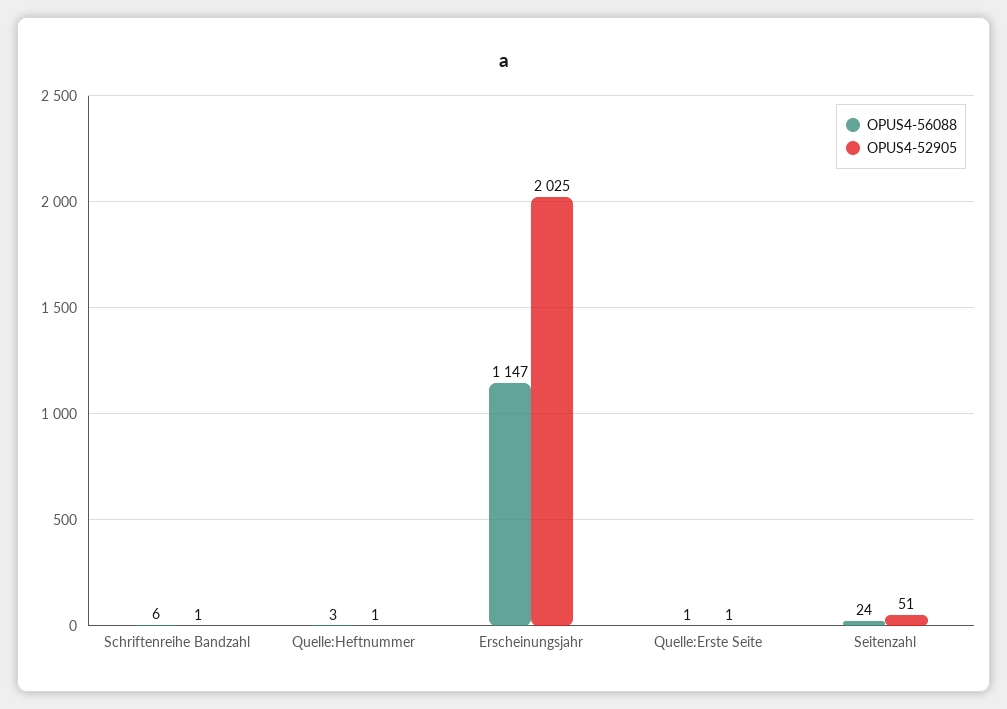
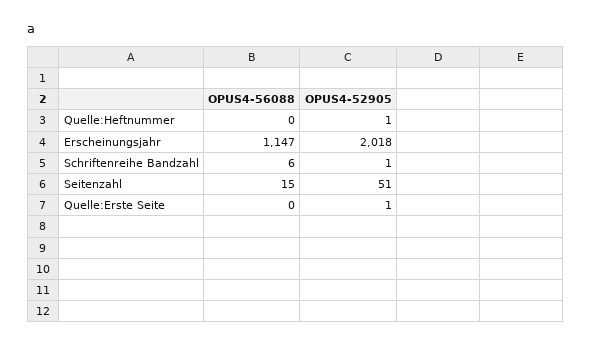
  {
    "OPUS4-56088": {
      "Schriftenreihe Bandzahl": 6,
-     "Quelle:Heftnummer": 3,
+     "Quelle:Heftnummer": 0,
      "Erscheinungsjahr": 1147,
-     "Quelle:Erste Seite": 1,
+     "Quelle:Erste Seite": 0,
-     "Seitenzahl": 24
+     "Seitenzahl": 15
    },
    "OPUS4-52905": {
      "Schriftenreihe Bandzahl": 1,
      "Quelle:Heftnummer": 1,
-     "Erscheinungsjahr": 2025,
+     "Erscheinungsjahr": 2018,
      "Quelle:Erste Seite": 1,
      "Seitenzahl": 51
    }
  }

